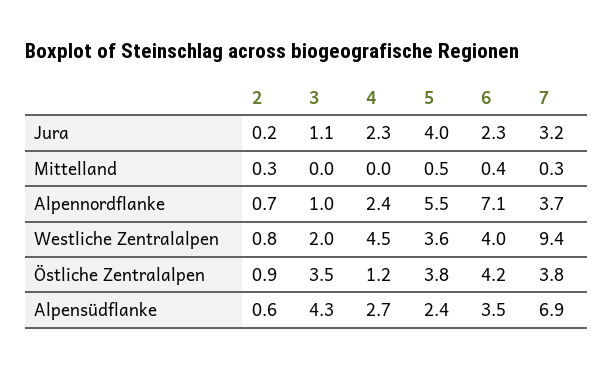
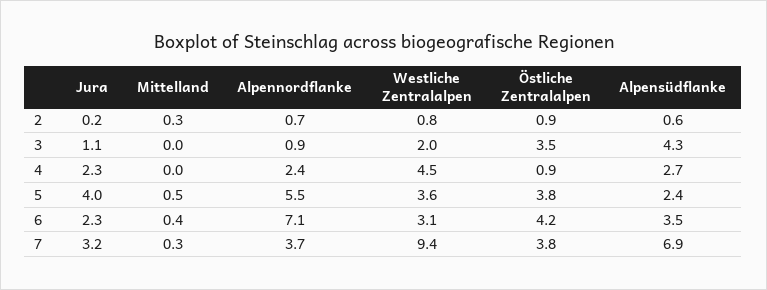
  {
    "2": {
      "Jura": 0.2,
      "Mittelland": 0.3,
      "Alpennordflanke": 0.7,
      "Westliche Zentralalpen": 0.8,
      "Östliche Zentralalpen": 0.9,
      "Alpensüdflanke": 0.6
    },
    "3": {
      "Jura": 1.1,
      "Mittelland": 0,
-     "Alpennordflanke": 1,
+     "Alpennordflanke": 0.9,
      "Westliche Zentralalpen": 2,
      "Östliche Zentralalpen": 3.5,
      "Alpensüdflanke": 4.3
    },
    "4": {
      "Jura": 2.3,
      "Mittelland": 0,
      "Alpennordflanke": 2.4,
      "Westliche Zentralalpen": 4.5,
-     "Östliche Zentralalpen": 1.2,
+     "Östliche Zentralalpen": 0.9,
      "Alpensüdflanke": 2.7
    },
    "5": {
      "Jura": 4,
      "Mittelland": 0.5,
      "Alpennordflanke": 5.5,
      "Westliche Zentralalpen": 3.6,
      "Östliche Zentralalpen": 3.8,
      "Alpensüdflanke": 2.4
    },
    "6": {
      "Jura": 2.3,
      "Mittelland": 0.4,
      "Alpennordflanke": 7.1,
-     "Westliche Zentralalpen": 4,
+     "Westliche Zentralalpen": 3.1,
      "Östliche Zentralalpen": 4.2,
      "Alpensüdflanke": 3.5
    },
    "7": {
      "Jura": 3.2,
      "Mittelland": 0.3,
      "Alpennordflanke": 3.7,
      "Westliche Zentralalpen": 9.4,
      "Östliche Zentralalpen": 3.8,
      "Alpensüdflanke": 6.9
    }
  }

